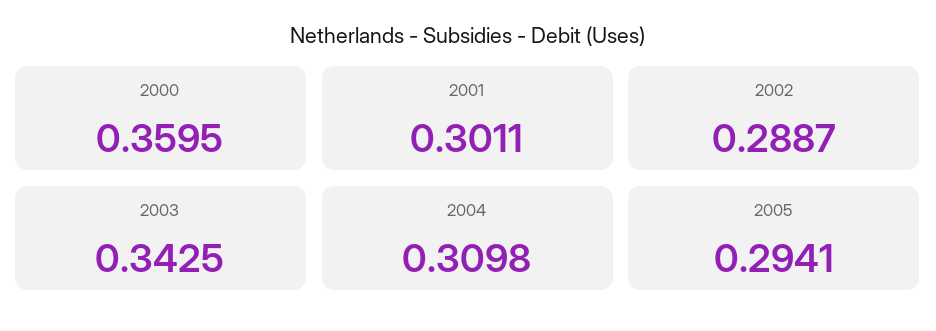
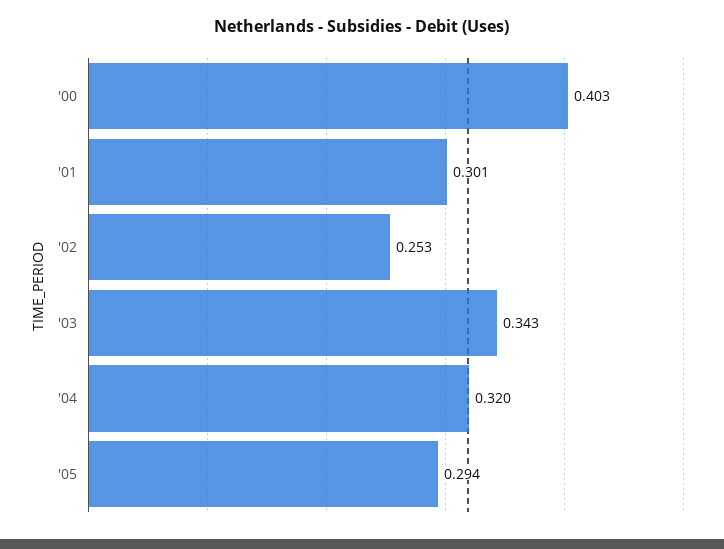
  {
-   "2000": 0.3595,
+   "2000": 0.403,
    "2001": 0.3011,
-   "2002": 0.2887,
+   "2002": 0.253,
    "2003": 0.3425,
-   "2004": 0.3098,
+   "2004": 0.32,
    "2005": 0.2941
  }

